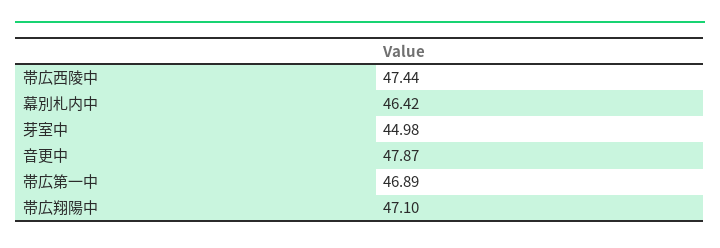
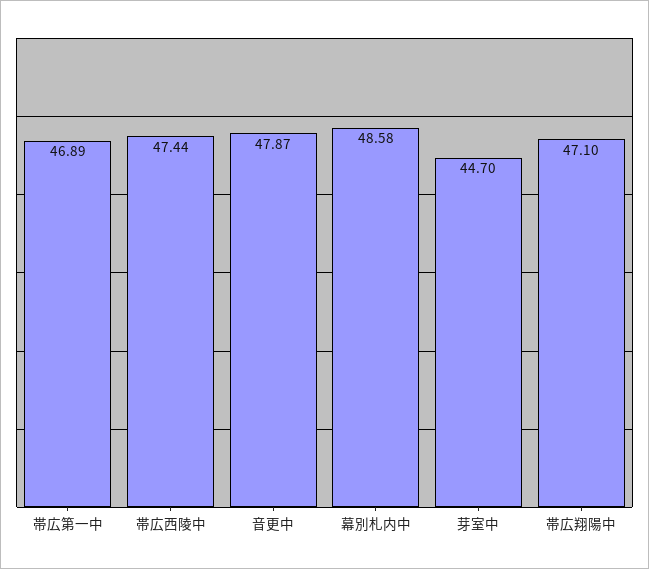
  {
    "帯広西陵中": 47.44,
-   "幕別札内中": 46.42,
+   "幕別札内中": 48.58,
-   "芽室中": 44.98,
+   "芽室中": 44.7,
    "音更中": 47.87,
    "帯広第一中": 46.89,
    "帯広翔陽中": 47.1
  }

